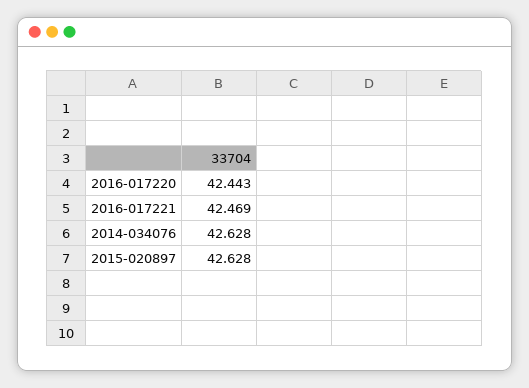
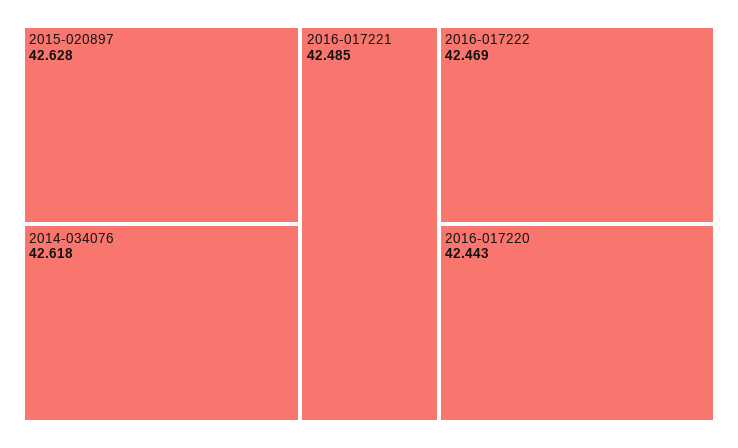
  {
    "2016-017220": 42.443,
-   "2016-017221": 42.469,
+   "2016-017221": 42.485,
-   "2014-034076": 42.628,
+   "2014-034076": 42.618,
-   "2015-020897": 42.628
+   "2015-020897": 42.628,
+   "2016-017222": 42.469
  }

